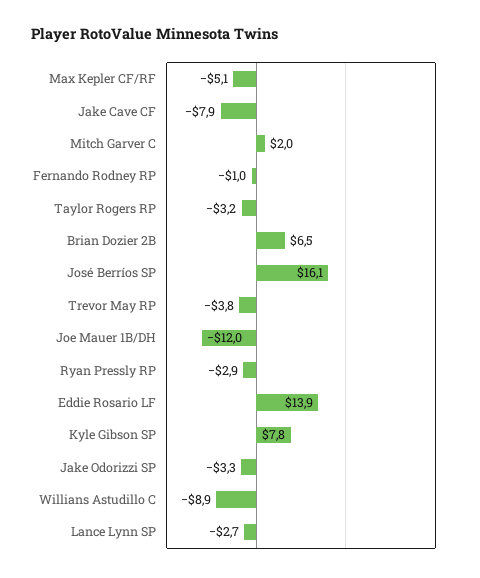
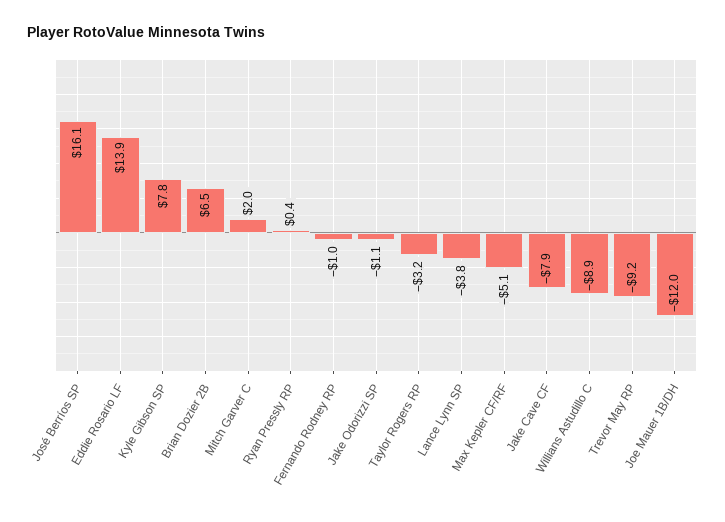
  {
    "Max Kepler CF/RF": -5.1,
    "Jake Cave CF": -7.9,
    "Mitch Garver C": 2,
    "Fernando Rodney RP": -1,
    "Taylor Rogers RP": -3.2,
    "Brian Dozier 2B": 6.5,
    "José Berríos SP": 16.1,
-   "Trevor May RP": -3.8,
+   "Trevor May RP": -9.2,
    "Joe Mauer 1B/DH": -12,
-   "Ryan Pressly RP": -2.9,
+   "Ryan Pressly RP": 0.4,
    "Eddie Rosario LF": 13.9,
    "Kyle Gibson SP": 7.8,
-   "Jake Odorizzi SP": -3.3,
+   "Jake Odorizzi SP": -1.1,
    "Willians Astudillo C": -8.9,
-   "Lance Lynn SP": -2.7
+   "Lance Lynn SP": -3.8
  }

